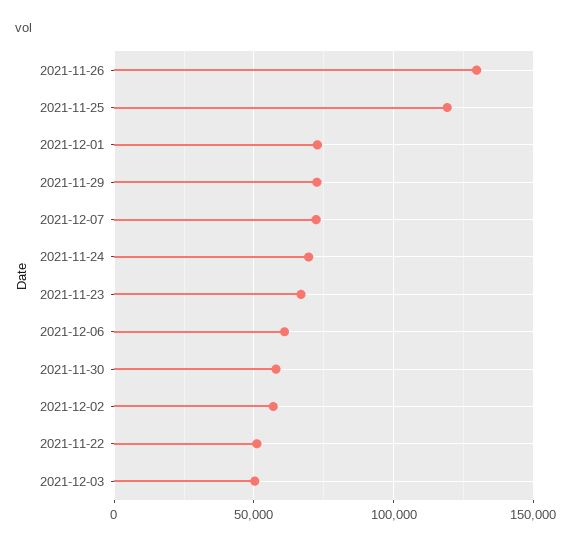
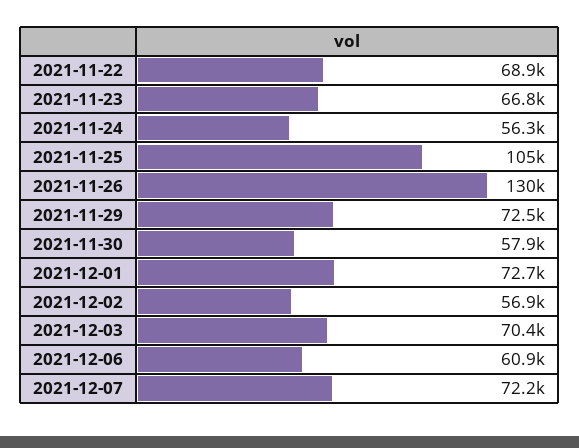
  {
    "2021-11-26": 130000,
-   "2021-11-25": 120000,
+   "2021-11-25": 105000,
    "2021-12-01": 72700,
    "2021-11-29": 72500,
    "2021-12-07": 72200,
-   "2021-11-24": 70000,
+   "2021-11-24": 56300,
    "2021-11-23": 66800,
    "2021-12-06": 60900,
    "2021-11-30": 57900,
    "2021-12-02": 56900,
-   "2021-11-22": 50000,
+   "2021-11-22": 68900,
-   "2021-12-03": 50000
+   "2021-12-03": 70400
  }

